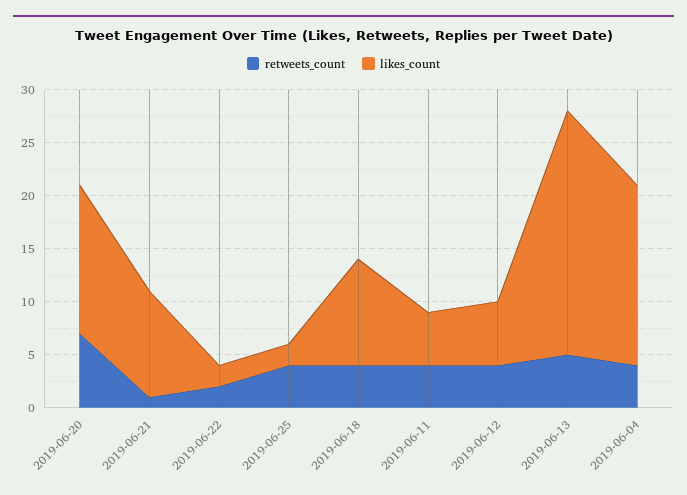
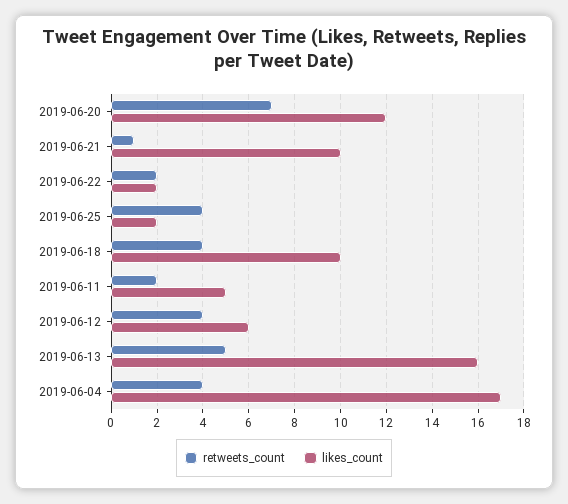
  {
    "retweets_count": {
      "2019-06-20": 7,
      "2019-06-21": 1,
      "2019-06-22": 2,
      "2019-06-25": 4,
      "2019-06-18": 4,
-     "2019-06-11": 4,
+     "2019-06-11": 2,
      "2019-06-12": 4,
      "2019-06-13": 5,
      "2019-06-04": 4
    },
    "likes_count": {
-     "2019-06-20": 14,
+     "2019-06-20": 12,
      "2019-06-21": 10,
      "2019-06-22": 2,
      "2019-06-25": 2,
      "2019-06-18": 10,
      "2019-06-11": 5,
      "2019-06-12": 6,
-     "2019-06-13": 23,
+     "2019-06-13": 16,
      "2019-06-04": 17
    }
  }

